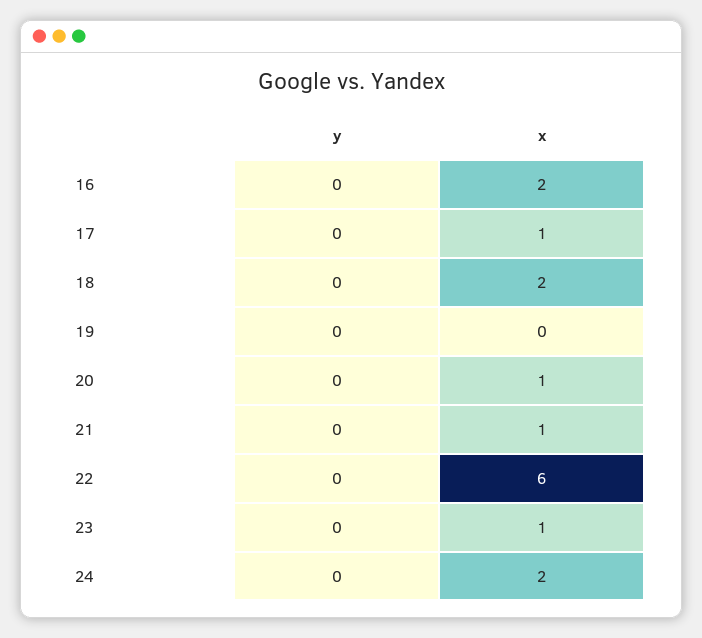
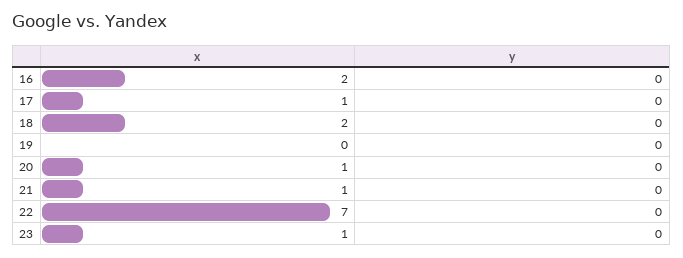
  {
    "y": {
      "16": 0,
      "17": 0,
      "18": 0,
      "19": 0,
      "20": 0,
      "21": 0,
      "22": 0,
-     "23": 0,
+     "23": 0
-     "24": 0
    },
    "x": {
      "16": 2,
      "17": 1,
      "18": 2,
      "19": 0,
      "20": 1,
      "21": 1,
-     "22": 6,
+     "22": 7,
-     "23": 1,
+     "23": 1
-     "24": 2
    }
  }

